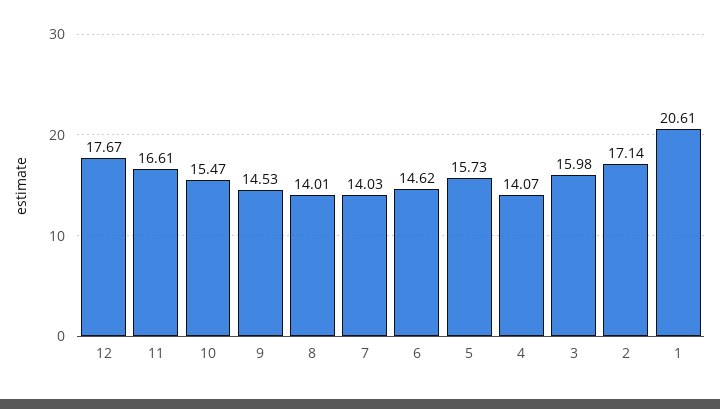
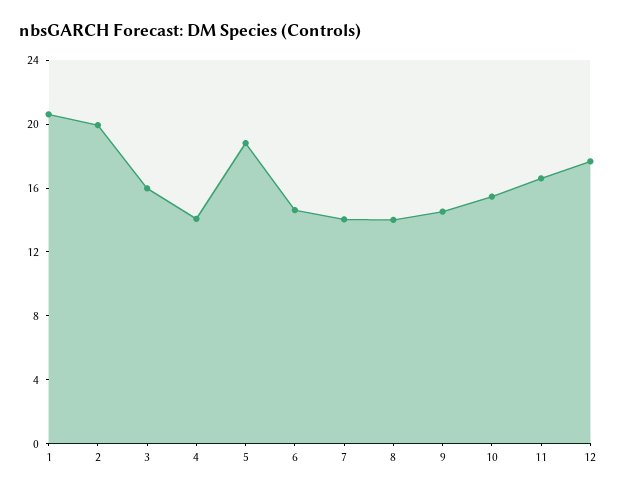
  {
    "12": 17.67,
    "11": 16.61,
    "10": 15.47,
    "9": 14.53,
    "8": 14.01,
    "7": 14.03,
    "6": 14.62,
-   "5": 15.73,
+   "5": 19,
    "4": 14.07,
    "3": 15.98,
-   "2": 17.14,
+   "2": 20,
    "1": 20.61
  }

